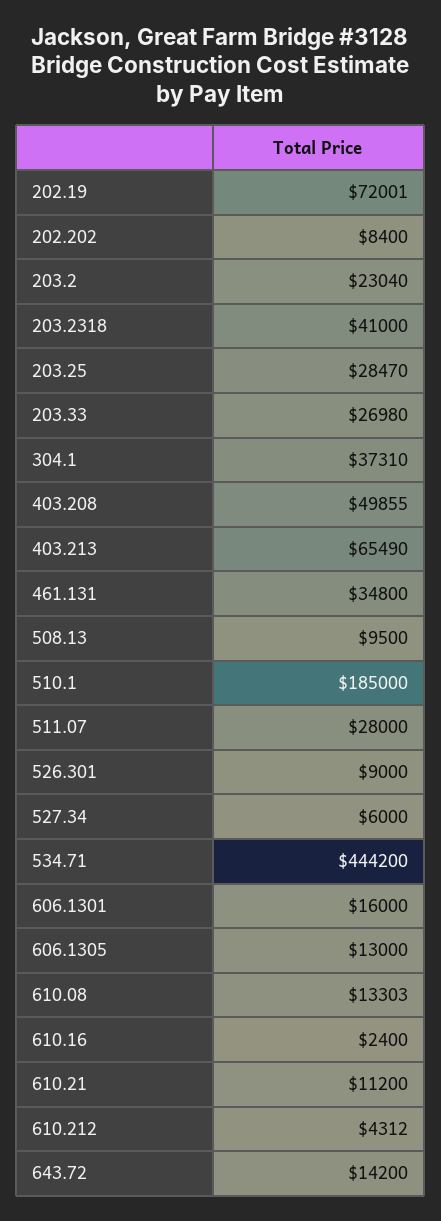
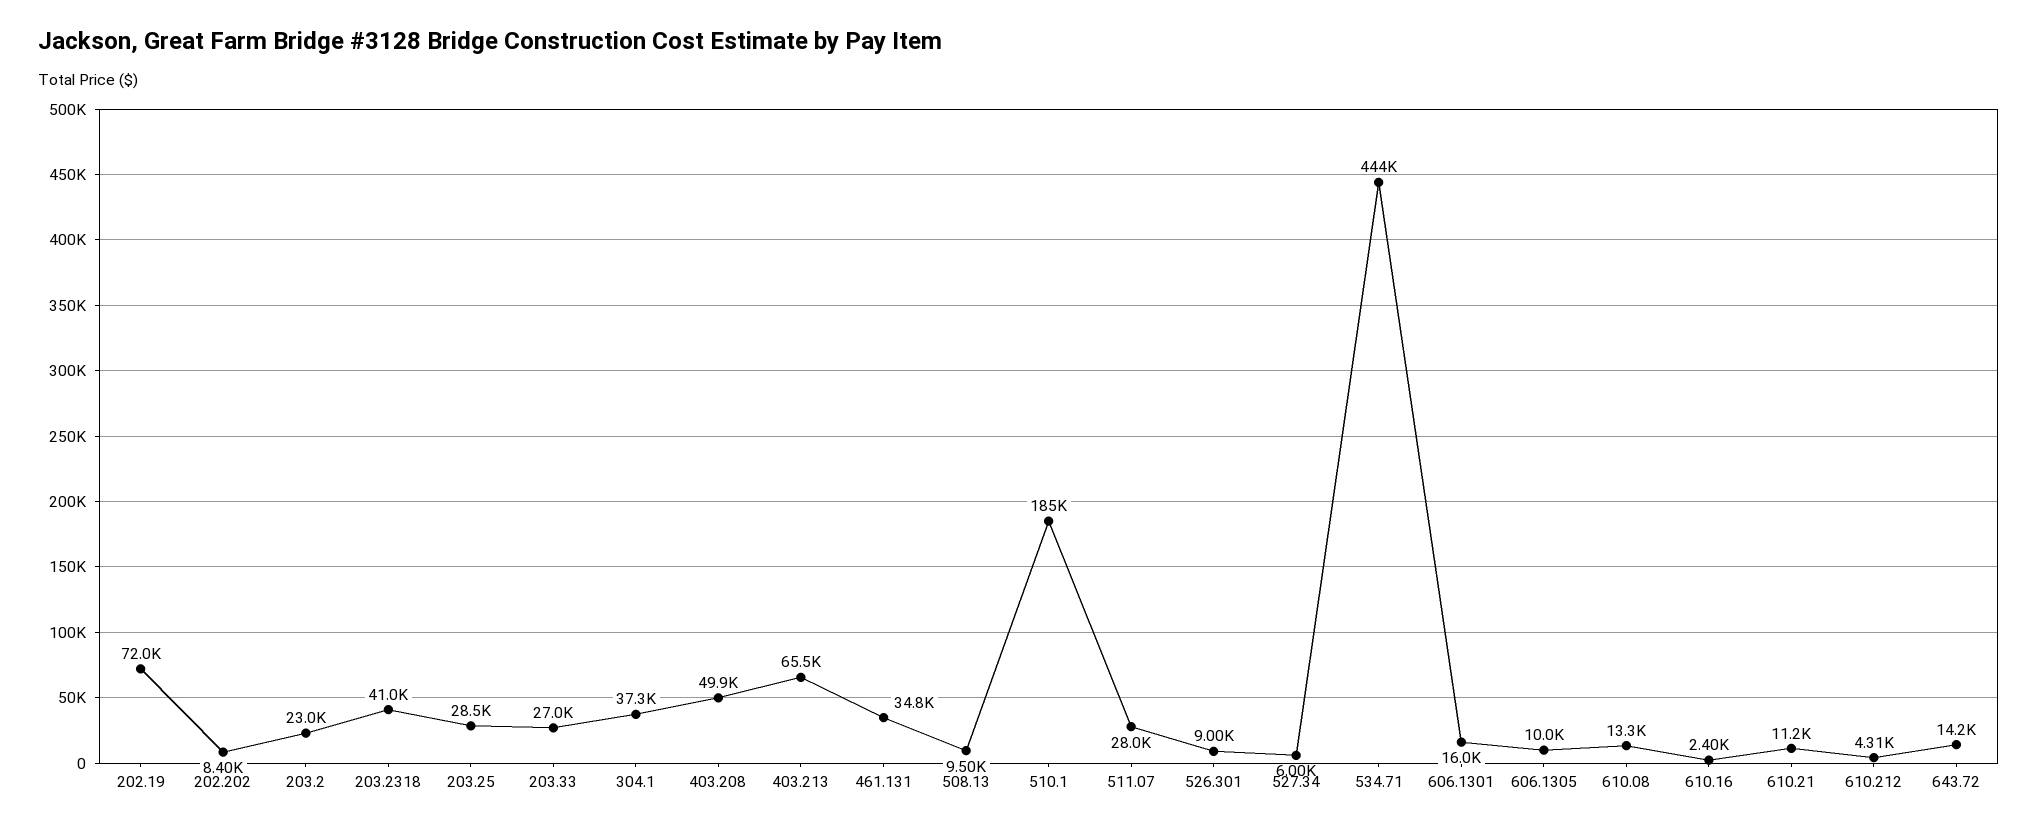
  {
    "202.19": 72001,
    "202.202": 8400,
    "203.2": 23040,
    "203.2318": 41000,
    "203.25": 28470,
    "203.33": 26980,
    "304.1": 37310,
    "403.208": 49855,
    "403.213": 65490,
    "461.131": 34800,
    "508.13": 9500,
    "510.1": 185000,
    "511.07": 28000,
    "526.301": 9000,
    "527.34": 6000,
    "534.71": 444200,
    "606.1301": 16000,
-   "606.1305": 13000,
+   "606.1305": 10000,
    "610.08": 13303,
    "610.16": 2400,
    "610.21": 11200,
    "610.212": 4312,
    "643.72": 14200
  }

